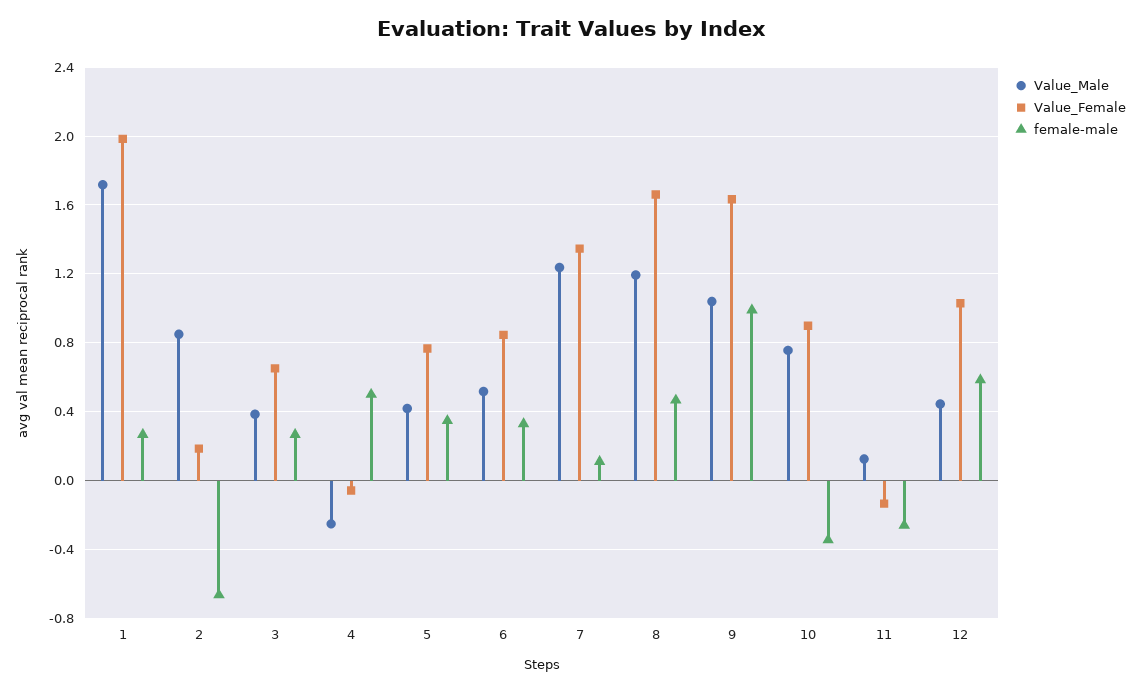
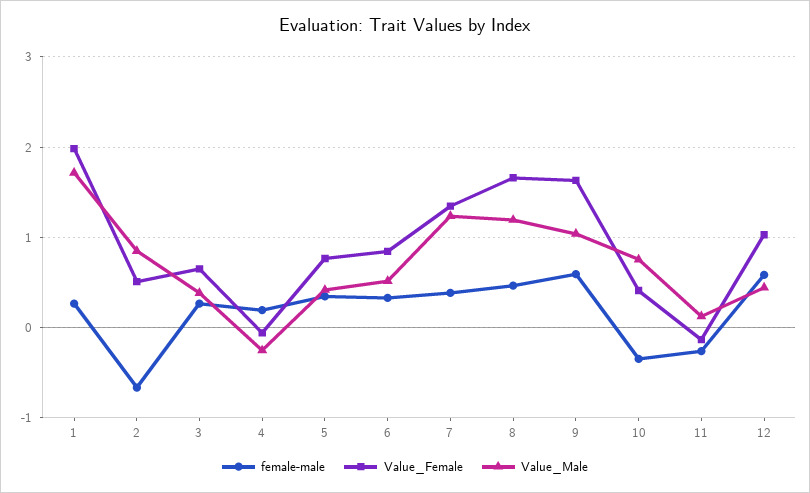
  {
    "Value_Male": {
      "1": 1.7,
      "2": 0.85,
      "3": 0.4,
      "4": -0.25,
      "5": 0.4,
      "6": 0.5,
      "7": 1.25,
      "8": 1.2,
      "9": 1.05,
      "10": 0.75,
      "11": 0.15,
      "12": 0.45
    },
    "Value_Female": {
      "1": 2,
-     "2": 0.2,
+     "2": 0.5,
      "3": 0.65,
      "4": -0.05,
      "5": 0.75,
      "6": 0.85,
      "7": 1.35,
      "8": 1.65,
      "9": 1.65,
-     "10": 0.9,
+     "10": 0.4,
      "11": -0.15,
      "12": 1.05
    },
    "female-male": {
      "1": 0.25,
      "2": -0.65,
      "3": 0.25,
-     "4": 0.5,
+     "4": 0.2,
      "5": 0.35,
      "6": 0.35,
-     "7": 0.1,
+     "7": 0.4,
      "8": 0.45,
-     "9": 1,
+     "9": 0.6,
      "10": -0.35,
      "11": -0.25,
      "12": 0.6
    }
  }

